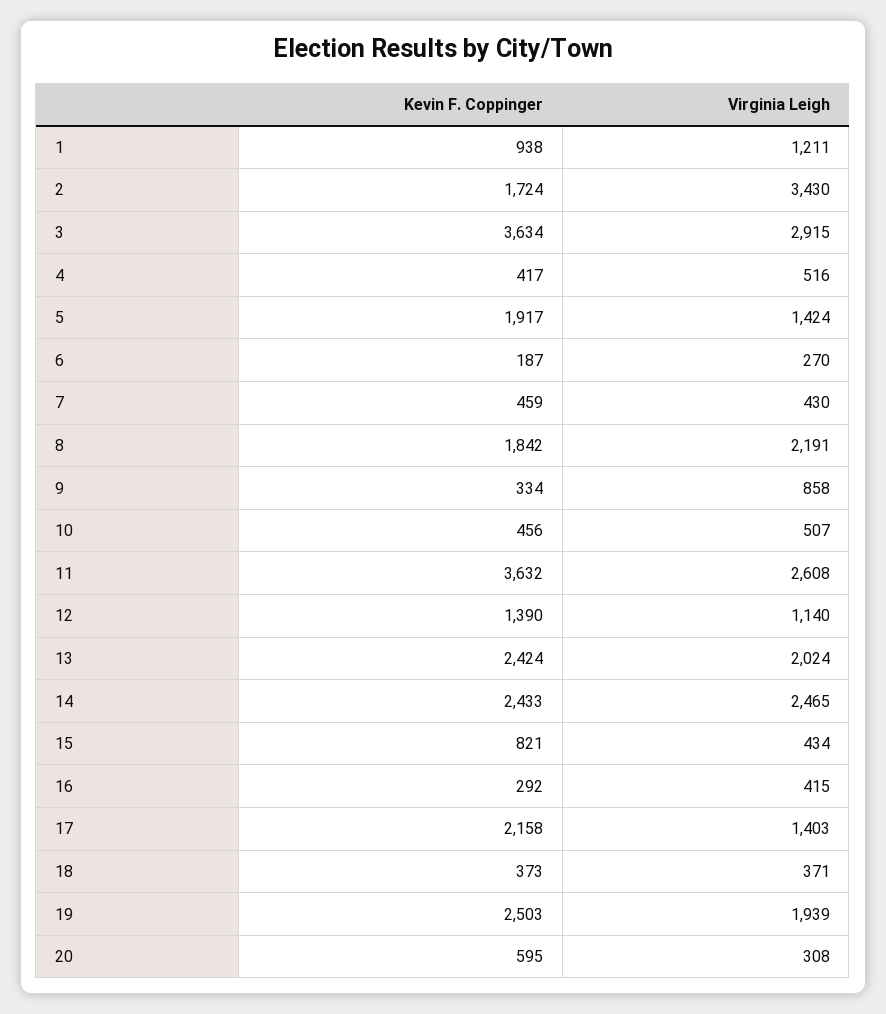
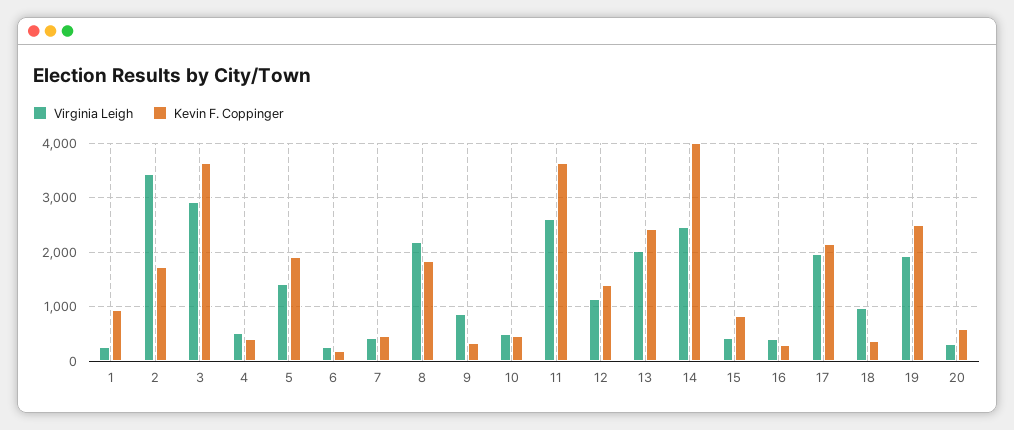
  {
    "Kevin F. Coppinger": {
      "1": 938,
      "2": 1724,
      "3": 3634,
      "4": 417,
      "5": 1917,
      "6": 187,
      "7": 459,
      "8": 1842,
      "9": 334,
      "10": 456,
      "11": 3632,
      "12": 1390,
      "13": 2424,
-     "14": 2433,
+     "14": 4000,
      "15": 821,
      "16": 292,
      "17": 2158,
      "18": 373,
      "19": 2503,
      "20": 595
    },
    "Virginia Leigh": {
-     "1": 1211,
+     "1": 200,
      "2": 3430,
      "3": 2915,
      "4": 516,
      "5": 1424,
      "6": 270,
      "7": 430,
      "8": 2191,
      "9": 858,
      "10": 507,
      "11": 2608,
      "12": 1140,
      "13": 2024,
      "14": 2465,
      "15": 434,
      "16": 415,
-     "17": 1403,
+     "17": 2000,
-     "18": 371,
+     "18": 1000,
      "19": 1939,
      "20": 308
    }
  }

